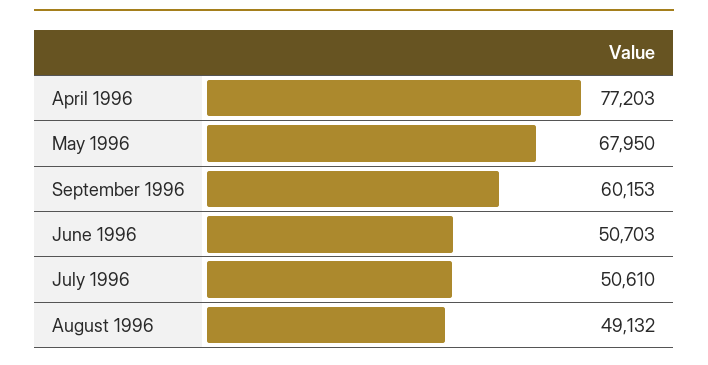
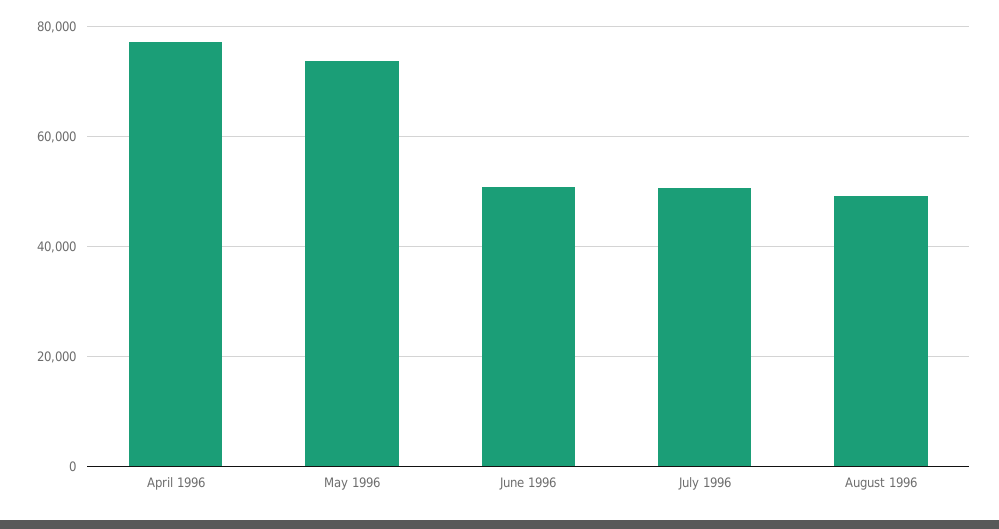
  {
    "April 1996": 77203,
-   "May 1996": 67950,
+   "May 1996": 74000,
-   "September 1996": 60153,
    "June 1996": 50703,
    "July 1996": 50610,
    "August 1996": 49132
  }

